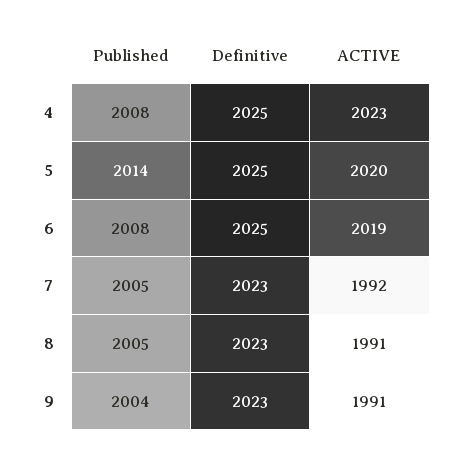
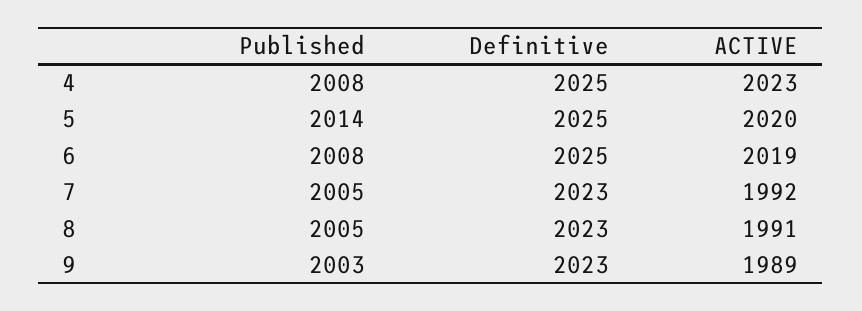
  {
    "Published": {
      "4": 2008,
      "5": 2014,
      "6": 2008,
      "7": 2005,
      "8": 2005,
-     "9": 2004
+     "9": 2003
    },
    "Definitive": {
      "4": 2025,
      "5": 2025,
      "6": 2025,
      "7": 2023,
      "8": 2023,
      "9": 2023
    },
    "ACTIVE": {
      "4": 2023,
      "5": 2020,
      "6": 2019,
      "7": 1992,
      "8": 1991,
-     "9": 1991
+     "9": 1989
    }
  }

